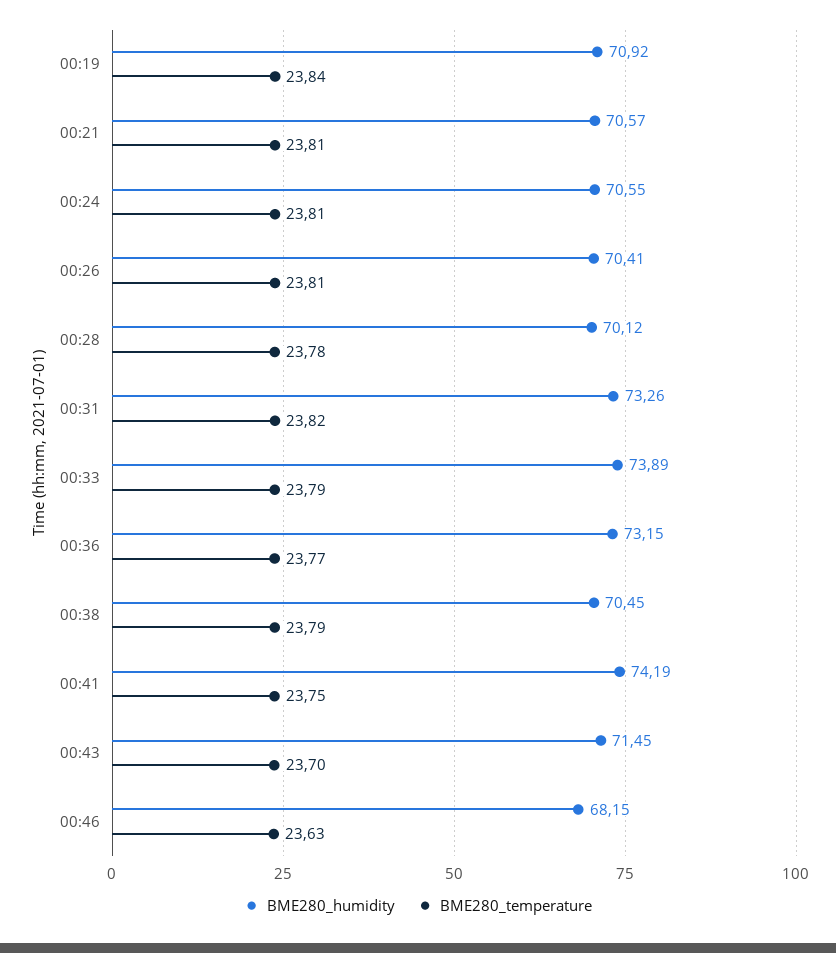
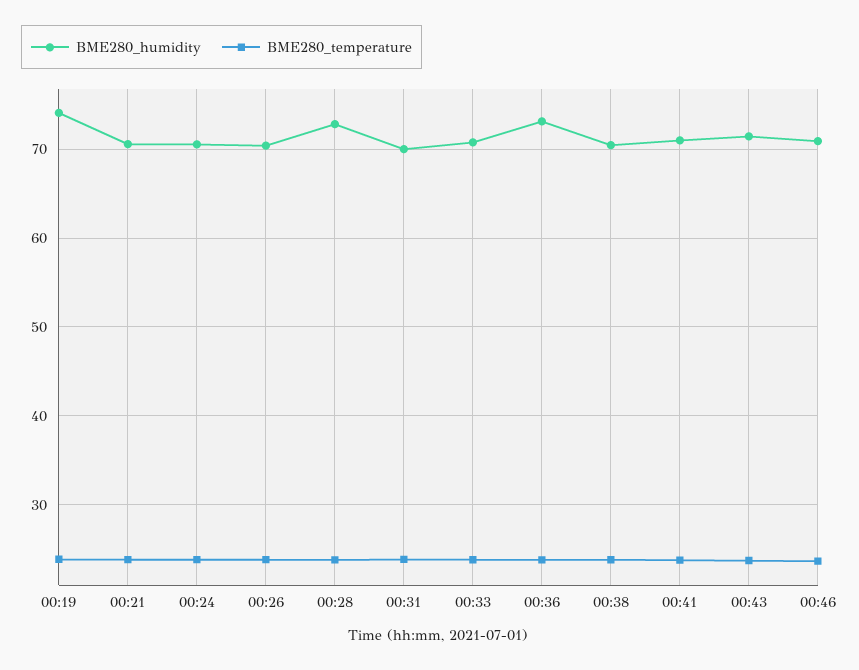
  {
    "BME280_humidity": {
-     "00:19": 70.92,
+     "00:19": 74,
      "00:21": 70.57,
      "00:24": 70.55,
      "00:26": 70.41,
-     "00:28": 70.12,
+     "00:28": 73,
-     "00:31": 73.26,
+     "00:31": 70,
-     "00:33": 73.89,
+     "00:33": 71,
      "00:36": 73.15,
      "00:38": 70.45,
-     "00:41": 74.19,
+     "00:41": 71,
      "00:43": 71.45,
-     "00:46": 68.15
+     "00:46": 71
    },
    "BME280_temperature": {
      "00:19": 23.84,
      "00:21": 23.81,
      "00:24": 23.81,
      "00:26": 23.81,
      "00:28": 23.78,
      "00:31": 23.82,
      "00:33": 23.79,
      "00:36": 23.77,
      "00:38": 23.79,
      "00:41": 23.75,
      "00:43": 23.7,
      "00:46": 23.63
    }
  }

